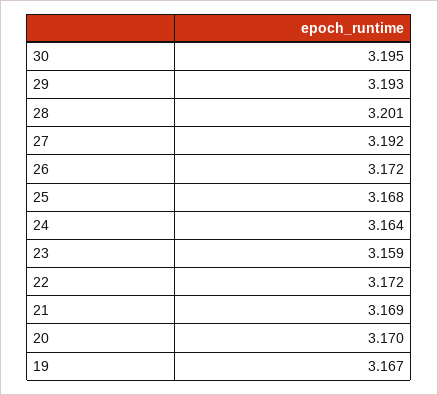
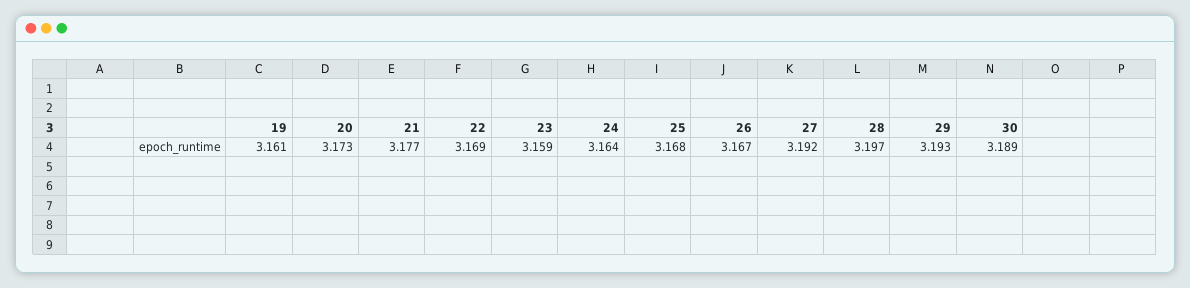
  {
-   "30": 3.195,
+   "30": 3.189,
    "29": 3.193,
-   "28": 3.201,
+   "28": 3.197,
    "27": 3.192,
-   "26": 3.172,
+   "26": 3.167,
    "25": 3.168,
    "24": 3.164,
    "23": 3.159,
-   "22": 3.172,
+   "22": 3.169,
-   "21": 3.169,
+   "21": 3.177,
-   "20": 3.17,
+   "20": 3.173,
-   "19": 3.167
+   "19": 3.161
  }

